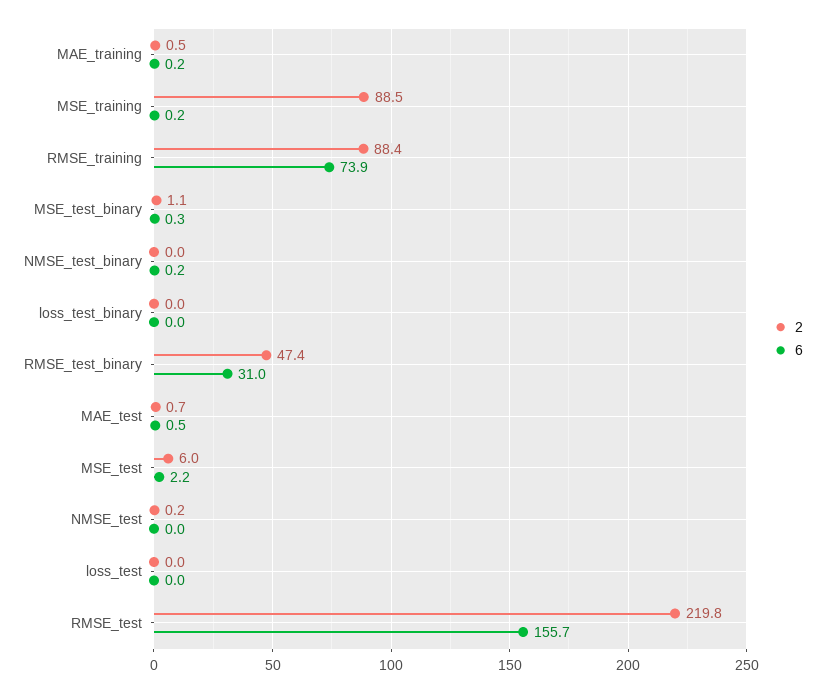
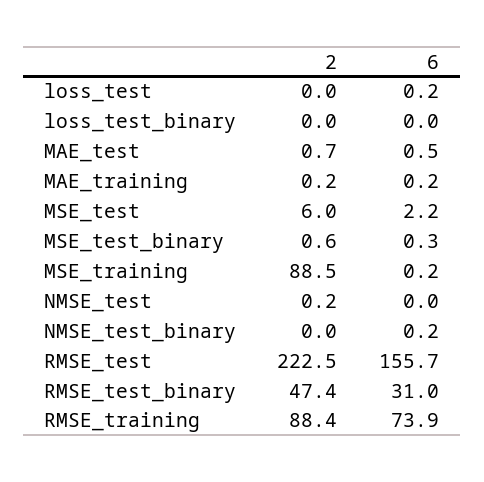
  {
    "2": {
-     "MAE_training": 0.5,
+     "MAE_training": 0.2,
      "MSE_training": 88.5,
      "RMSE_training": 88.4,
-     "MSE_test_binary": 1.1,
+     "MSE_test_binary": 0.6,
      "NMSE_test_binary": 0,
      "loss_test_binary": 0,
      "RMSE_test_binary": 47.4,
      "MAE_test": 0.7,
      "MSE_test": 6,
      "NMSE_test": 0.2,
      "loss_test": 0,
-     "RMSE_test": 219.8
+     "RMSE_test": 222.5
    },
    "6": {
      "MAE_training": 0.2,
      "MSE_training": 0.2,
      "RMSE_training": 73.9,
      "MSE_test_binary": 0.3,
      "NMSE_test_binary": 0.2,
      "loss_test_binary": 0,
      "RMSE_test_binary": 31,
      "MAE_test": 0.5,
      "MSE_test": 2.2,
      "NMSE_test": 0,
-     "loss_test": 0,
+     "loss_test": 0.2,
      "RMSE_test": 155.7
    }
  }

